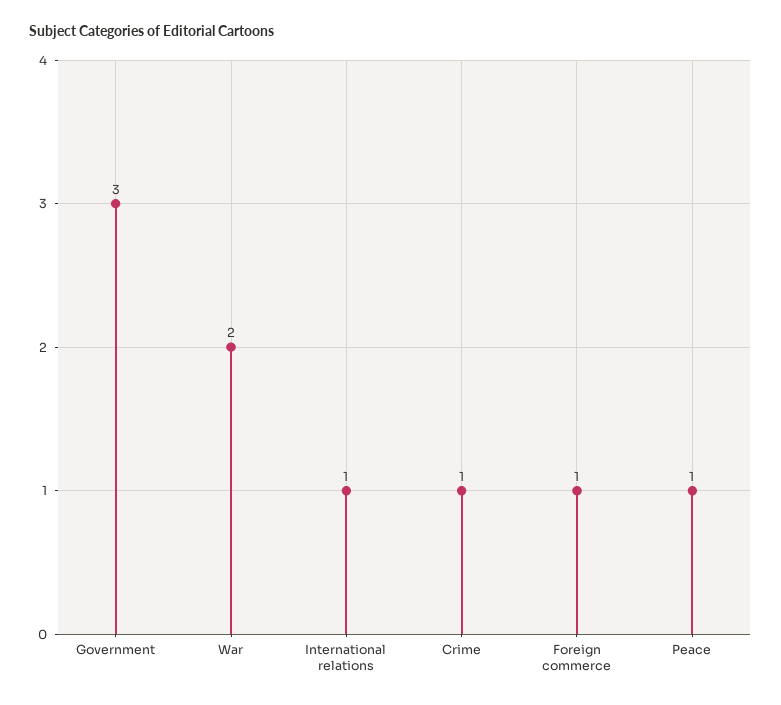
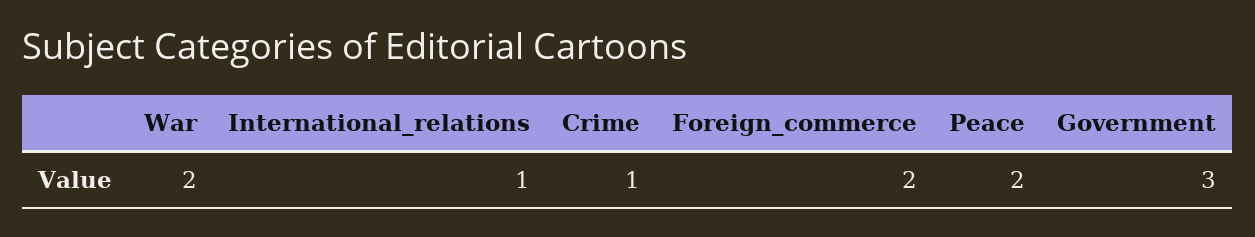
  {
    "Government": 3,
    "War": 2,
    "International relations": 1,
    "Crime": 1,
-   "Foreign commerce": 1,
+   "Foreign commerce": 2,
-   "Peace": 1
+   "Peace": 2
  }

